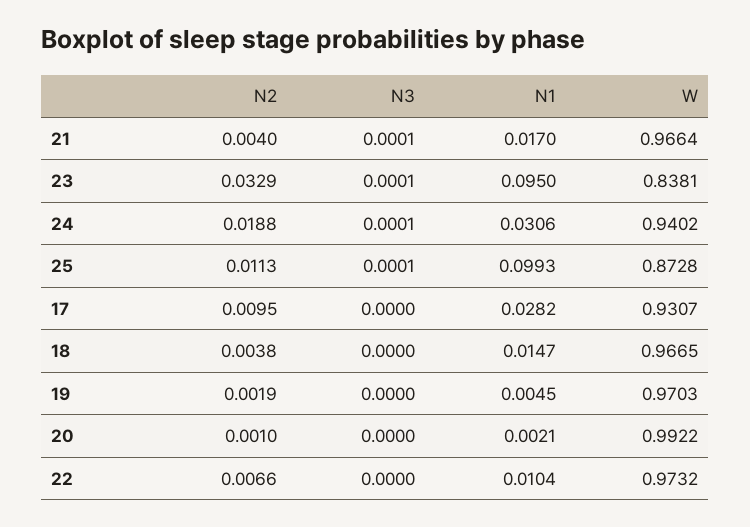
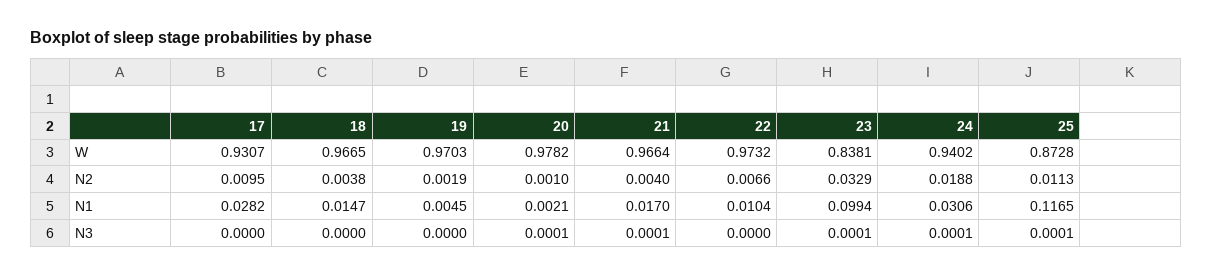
  {
    "N2": {
      "21": 0.004,
      "23": 0.0329,
      "24": 0.0188,
      "25": 0.0113,
      "17": 0.0095,
      "18": 0.0038,
      "19": 0.0019,
      "20": 0.001,
      "22": 0.0066
    },
    "N3": {
      "21": 0.0001,
      "23": 0.0001,
      "24": 0.0001,
      "25": 0.0001,
      "17": 0,
      "18": 0,
      "19": 0,
-     "20": 0,
+     "20": 0.0001,
      "22": 0
    },
    "N1": {
      "21": 0.017,
-     "23": 0.095,
+     "23": 0.0994,
      "24": 0.0306,
-     "25": 0.0993,
+     "25": 0.1165,
      "17": 0.0282,
      "18": 0.0147,
      "19": 0.0045,
      "20": 0.0021,
      "22": 0.0104
    },
    "W": {
      "21": 0.9664,
      "23": 0.8381,
      "24": 0.9402,
      "25": 0.8728,
      "17": 0.9307,
      "18": 0.9665,
      "19": 0.9703,
-     "20": 0.9922,
+     "20": 0.9782,
      "22": 0.9732
    }
  }

